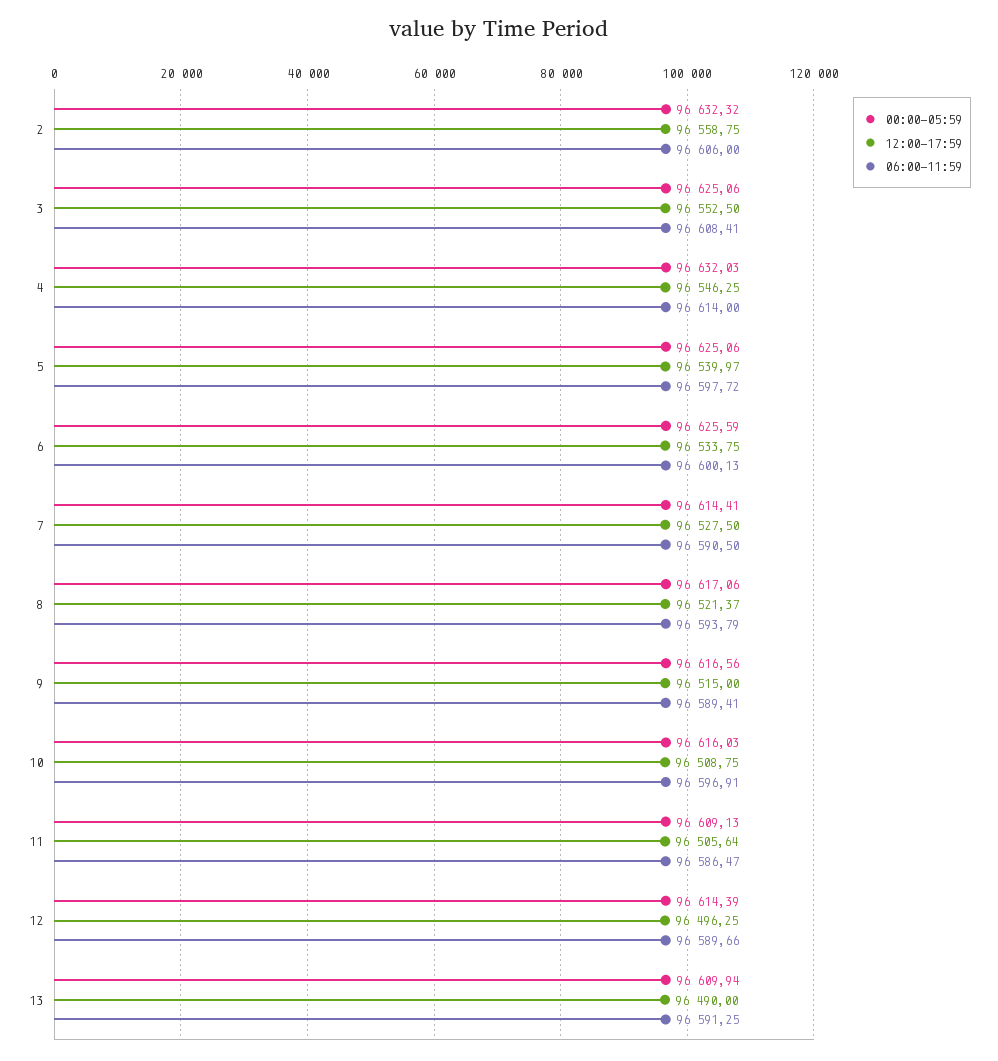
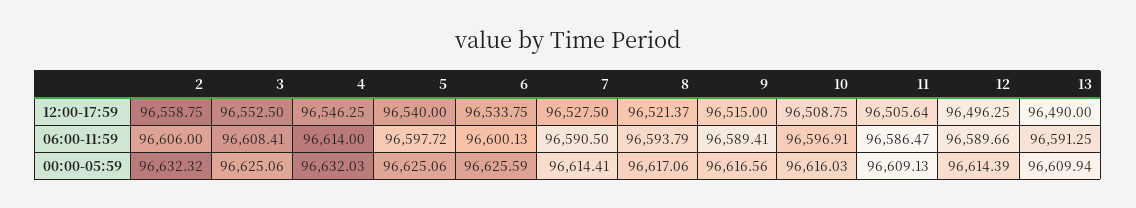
  {
    "00:00-05:59": {
      "2": 96632.32,
      "3": 96625.06,
      "4": 96632.03,
      "5": 96625.06,
      "6": 96625.59,
      "7": 96614.41,
      "8": 96617.06,
      "9": 96616.56,
      "10": 96616.03,
      "11": 96609.13,
      "12": 96614.39,
      "13": 96609.94
    },
    "12:00-17:59": {
      "2": 96558.75,
      "3": 96552.5,
      "4": 96546.25,
-     "5": 96539.97,
+     "5": 96540,
      "6": 96533.75,
      "7": 96527.5,
      "8": 96521.37,
      "9": 96515,
      "10": 96508.75,
      "11": 96505.64,
      "12": 96496.25,
      "13": 96490
    },
    "06:00-11:59": {
      "2": 96606,
      "3": 96608.41,
      "4": 96614,
      "5": 96597.72,
      "6": 96600.13,
      "7": 96590.5,
      "8": 96593.79,
      "9": 96589.41,
      "10": 96596.91,
      "11": 96586.47,
      "12": 96589.66,
      "13": 96591.25
    }
  }

